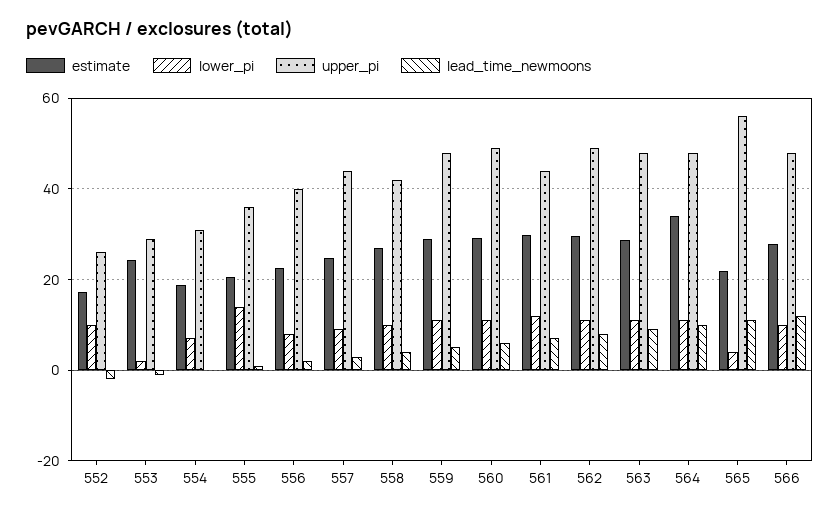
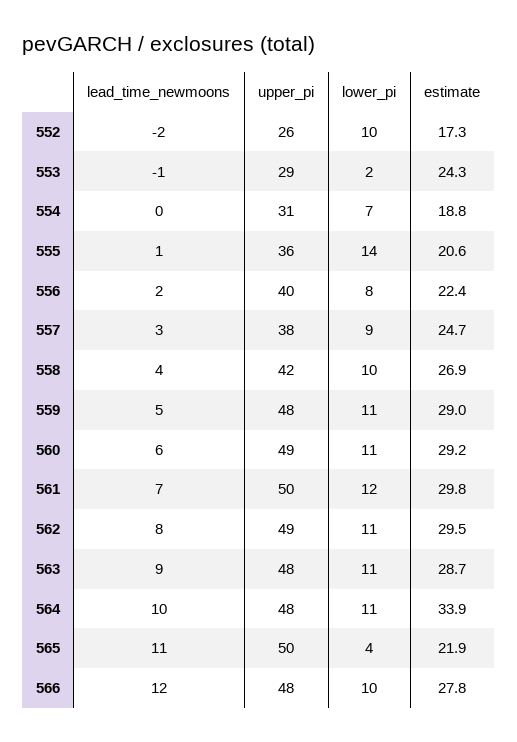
  {
    "estimate": {
      "552": 17.3,
      "553": 24.3,
      "554": 18.8,
      "555": 20.6,
      "556": 22.4,
      "557": 24.7,
      "558": 26.9,
      "559": 29,
      "560": 29.2,
      "561": 29.8,
      "562": 29.5,
      "563": 28.7,
      "564": 33.9,
      "565": 21.9,
      "566": 27.8
    },
    "lower_pi": {
      "552": 10,
      "553": 2,
      "554": 7,
      "555": 14,
      "556": 8,
      "557": 9,
      "558": 10,
      "559": 11,
      "560": 11,
      "561": 12,
      "562": 11,
      "563": 11,
      "564": 11,
      "565": 4,
      "566": 10
    },
    "upper_pi": {
      "552": 26,
      "553": 29,
      "554": 31,
      "555": 36,
      "556": 40,
-     "557": 44,
+     "557": 38,
      "558": 42,
      "559": 48,
      "560": 49,
-     "561": 44,
+     "561": 50,
      "562": 49,
      "563": 48,
      "564": 48,
-     "565": 56,
+     "565": 50,
      "566": 48
    },
    "lead_time_newmoons": {
      "552": -2,
      "553": -1,
      "554": 0,
      "555": 1,
      "556": 2,
      "557": 3,
      "558": 4,
      "559": 5,
      "560": 6,
      "561": 7,
      "562": 8,
      "563": 9,
      "564": 10,
      "565": 11,
      "566": 12
    }
  }

